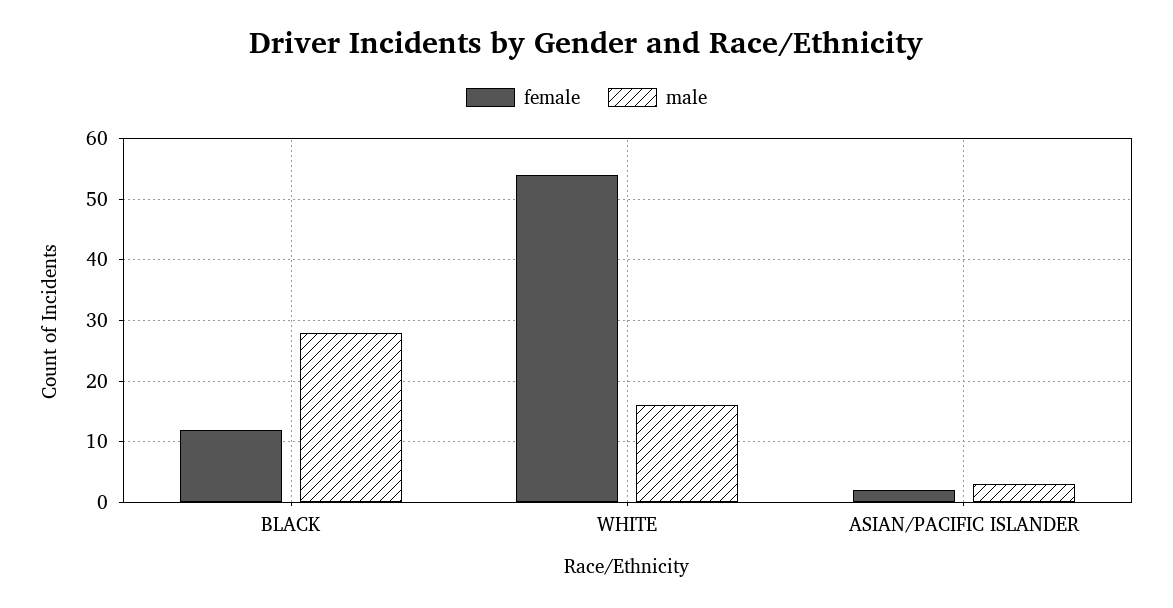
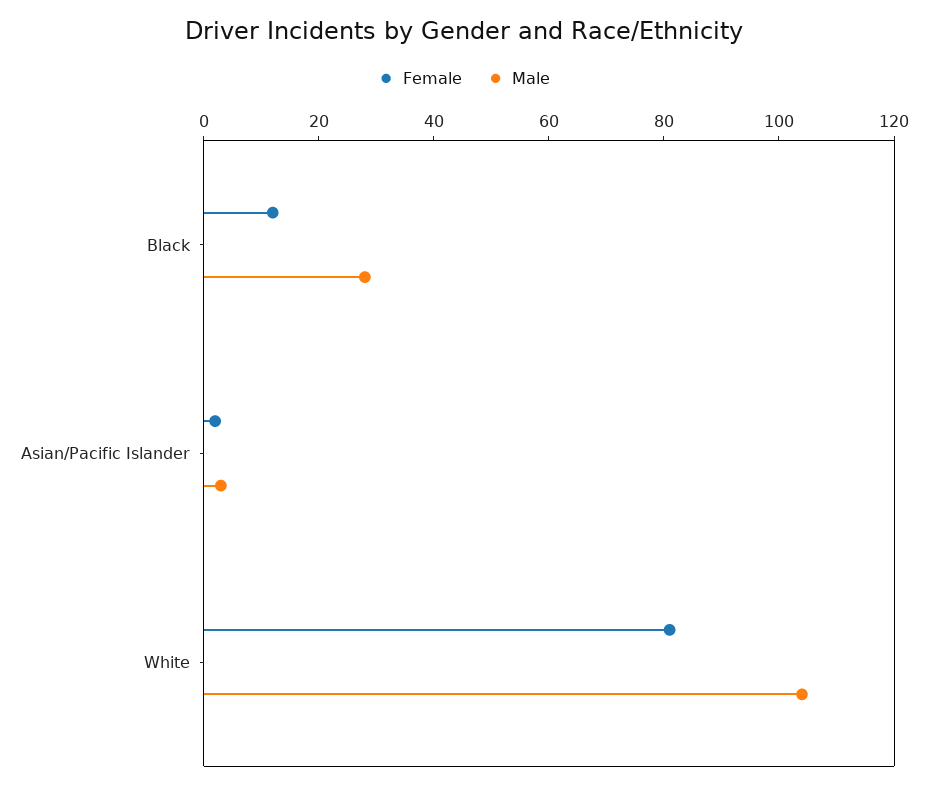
  {
    "female": {
      "BLACK": 12,
-     "WHITE": 54,
+     "WHITE": 80,
      "ASIAN/PACIFIC ISLANDER": 2
    },
    "male": {
      "BLACK": 28,
-     "WHITE": 16,
+     "WHITE": 105,
      "ASIAN/PACIFIC ISLANDER": 3
    }
  }

